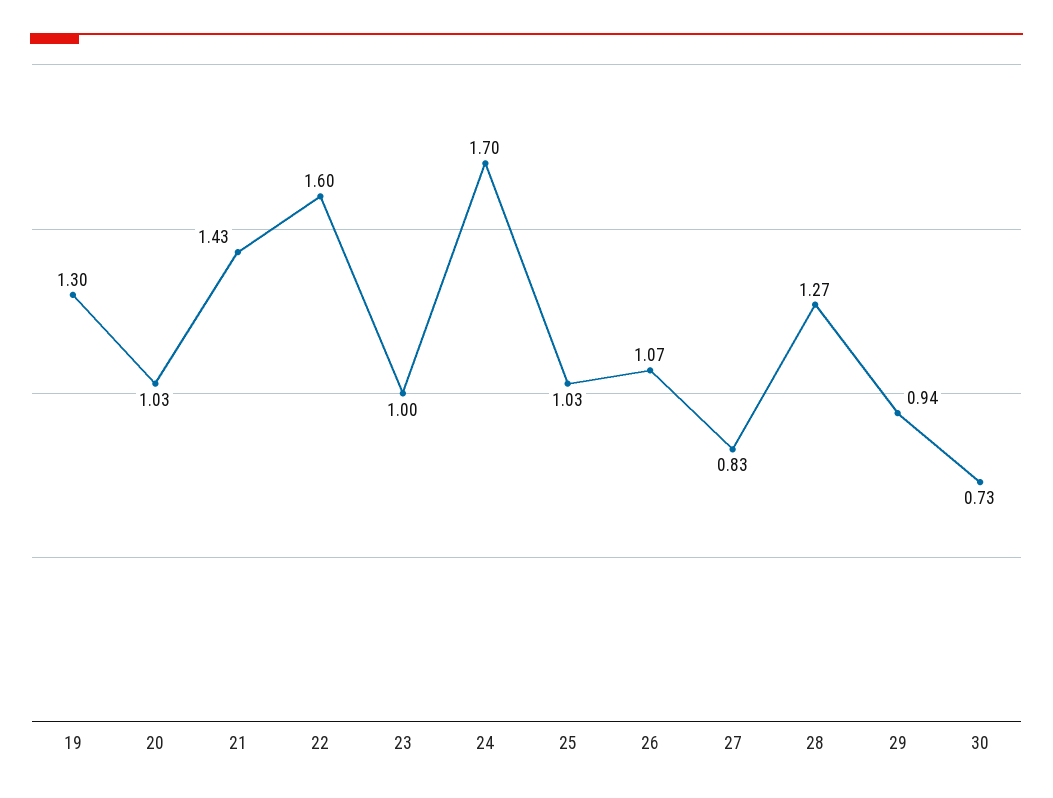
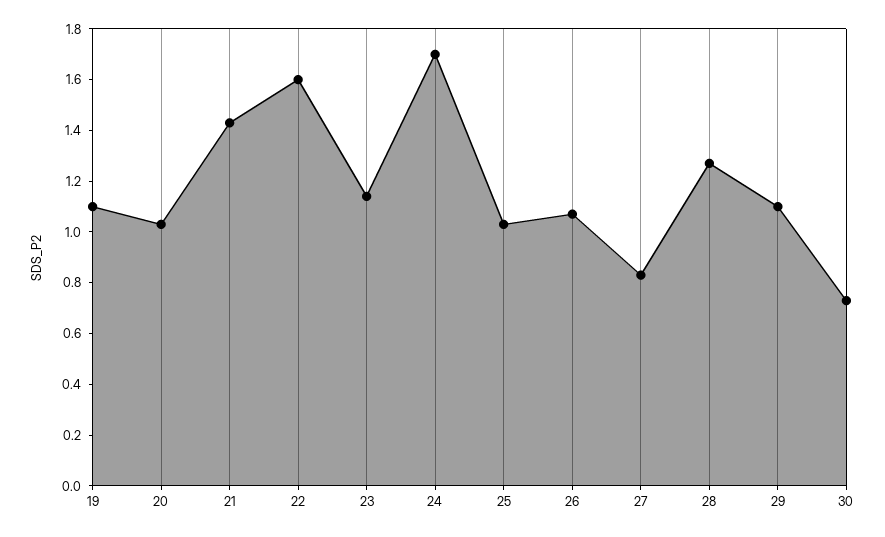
  {
-   "19": 1.3,
+   "19": 1.1,
    "20": 1.03,
    "21": 1.43,
    "22": 1.6,
-   "23": 1,
+   "23": 1.15,
    "24": 1.7,
    "25": 1.03,
    "26": 1.07,
    "27": 0.83,
    "28": 1.27,
-   "29": 0.94,
+   "29": 1.1,
    "30": 0.73
  }

